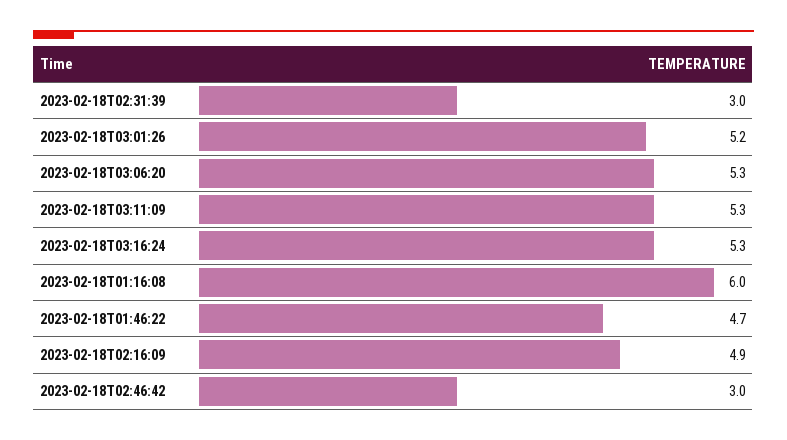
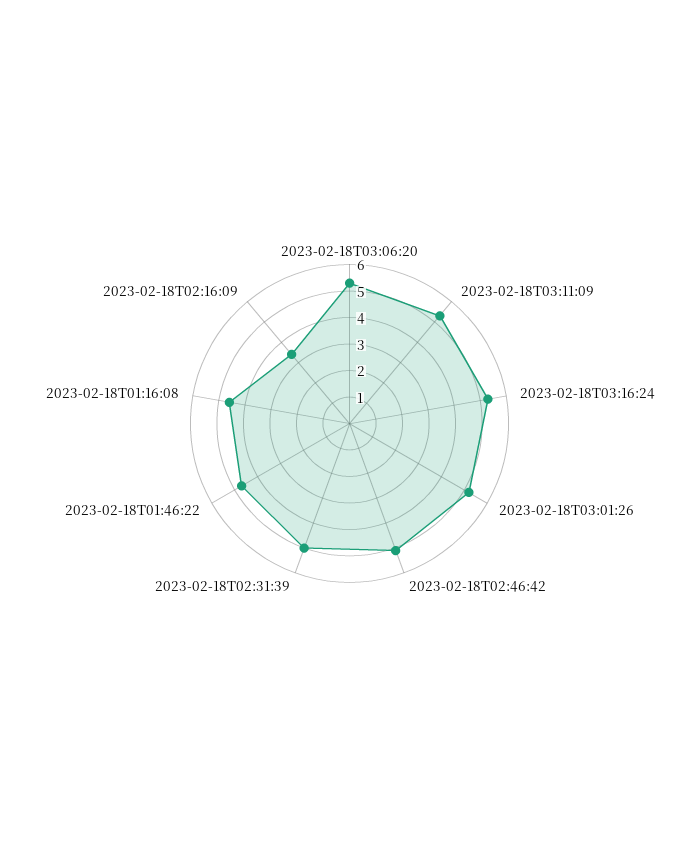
  {
-   "2023-02-18T02:31:39": 3,
+   "2023-02-18T02:31:39": 5,
    "2023-02-18T03:01:26": 5.2,
    "2023-02-18T03:06:20": 5.3,
    "2023-02-18T03:11:09": 5.3,
    "2023-02-18T03:16:24": 5.3,
-   "2023-02-18T01:16:08": 6,
+   "2023-02-18T01:16:08": 4.5,
    "2023-02-18T01:46:22": 4.7,
-   "2023-02-18T02:16:09": 4.9,
+   "2023-02-18T02:16:09": 3.5,
-   "2023-02-18T02:46:42": 3
+   "2023-02-18T02:46:42": 5
  }

